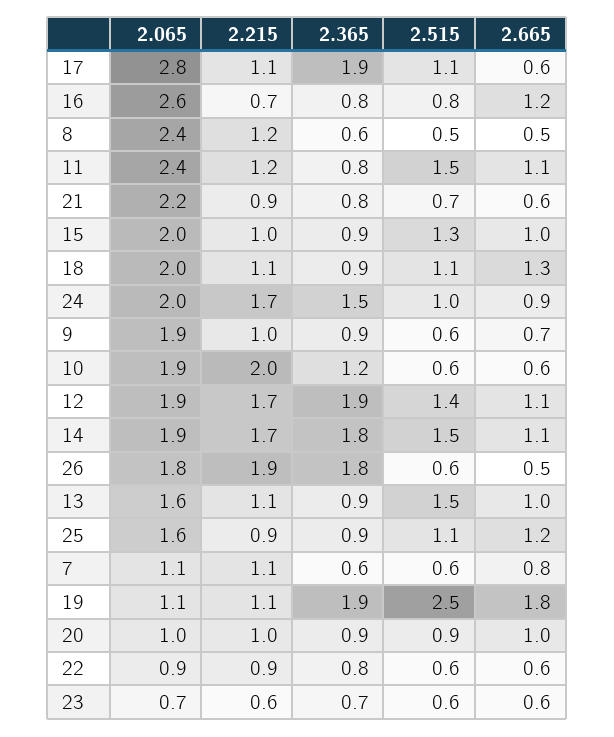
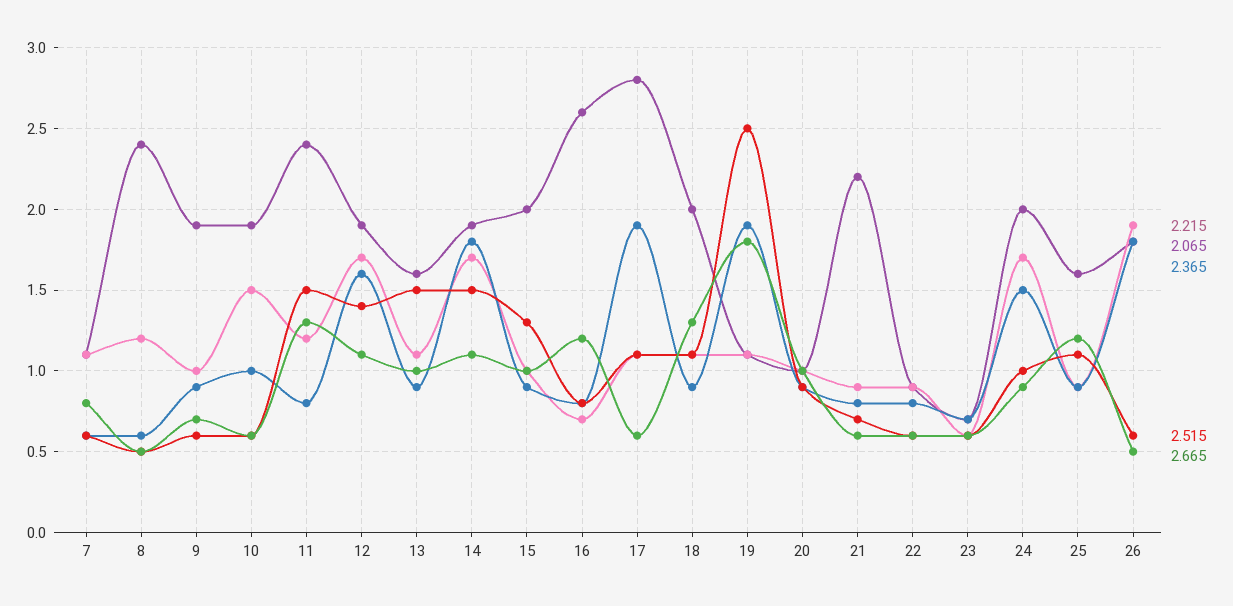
  {
    "2.065": {
      "17": 2.8,
      "16": 2.6,
      "8": 2.4,
      "11": 2.4,
      "21": 2.2,
      "15": 2,
      "18": 2,
      "24": 2,
      "9": 1.9,
      "10": 1.9,
      "12": 1.9,
      "14": 1.9,
      "26": 1.8,
      "13": 1.6,
      "25": 1.6,
      "7": 1.1,
      "19": 1.1,
      "20": 1,
      "22": 0.9,
      "23": 0.7
    },
    "2.215": {
      "17": 1.1,
      "16": 0.7,
      "8": 1.2,
      "11": 1.2,
      "21": 0.9,
      "15": 1,
      "18": 1.1,
      "24": 1.7,
      "9": 1,
-     "10": 2,
+     "10": 1.5,
      "12": 1.7,
      "14": 1.7,
      "26": 1.9,
      "13": 1.1,
      "25": 0.9,
      "7": 1.1,
      "19": 1.1,
      "20": 1,
      "22": 0.9,
      "23": 0.6
    },
    "2.365": {
      "17": 1.9,
      "16": 0.8,
      "8": 0.6,
      "11": 0.8,
      "21": 0.8,
      "15": 0.9,
      "18": 0.9,
      "24": 1.5,
      "9": 0.9,
-     "10": 1.2,
+     "10": 1,
-     "12": 1.9,
+     "12": 1.6,
      "14": 1.8,
      "26": 1.8,
      "13": 0.9,
      "25": 0.9,
      "7": 0.6,
      "19": 1.9,
      "20": 0.9,
      "22": 0.8,
      "23": 0.7
    },
    "2.515": {
      "17": 1.1,
      "16": 0.8,
      "8": 0.5,
      "11": 1.5,
      "21": 0.7,
      "15": 1.3,
      "18": 1.1,
      "24": 1,
      "9": 0.6,
      "10": 0.6,
      "12": 1.4,
      "14": 1.5,
      "26": 0.6,
      "13": 1.5,
      "25": 1.1,
      "7": 0.6,
      "19": 2.5,
      "20": 0.9,
      "22": 0.6,
      "23": 0.6
    },
    "2.665": {
      "17": 0.6,
      "16": 1.2,
      "8": 0.5,
-     "11": 1.1,
+     "11": 1.3,
      "21": 0.6,
      "15": 1,
      "18": 1.3,
      "24": 0.9,
      "9": 0.7,
      "10": 0.6,
      "12": 1.1,
      "14": 1.1,
      "26": 0.5,
      "13": 1,
      "25": 1.2,
      "7": 0.8,
      "19": 1.8,
      "20": 1,
      "22": 0.6,
      "23": 0.6
    }
  }

